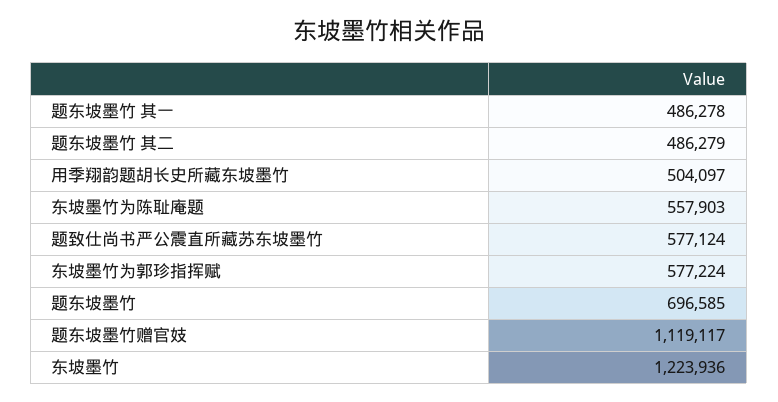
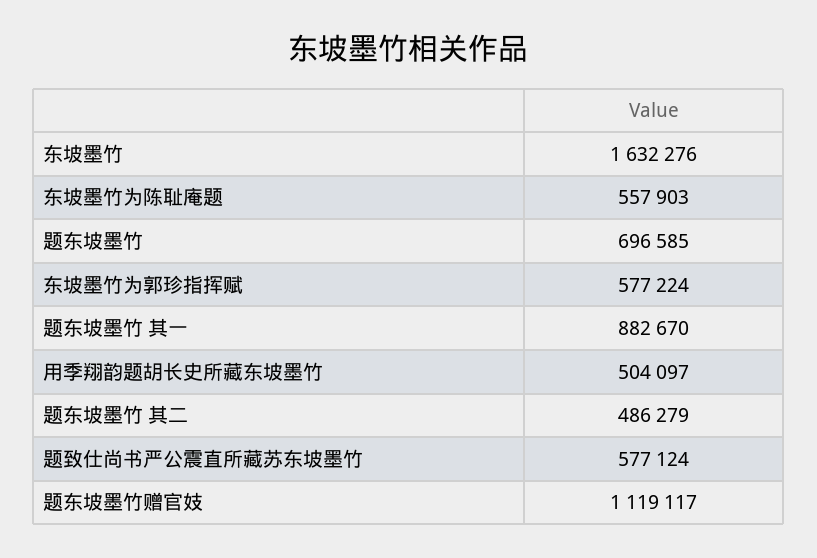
  {
-   "题东坡墨竹 其一": 486278,
+   "题东坡墨竹 其一": 882670,
    "题东坡墨竹 其二": 486279,
    "用季翔韵题胡长史所藏东坡墨竹": 504097,
    "东坡墨竹为陈耻庵题": 557903,
    "题致仕尚书严公震直所藏苏东坡墨竹": 577124,
    "东坡墨竹为郭珍指挥赋": 577224,
    "题东坡墨竹": 696585,
    "题东坡墨竹赠官妓": 1119117,
-   "东坡墨竹": 1223936
+   "东坡墨竹": 1632276
  }

